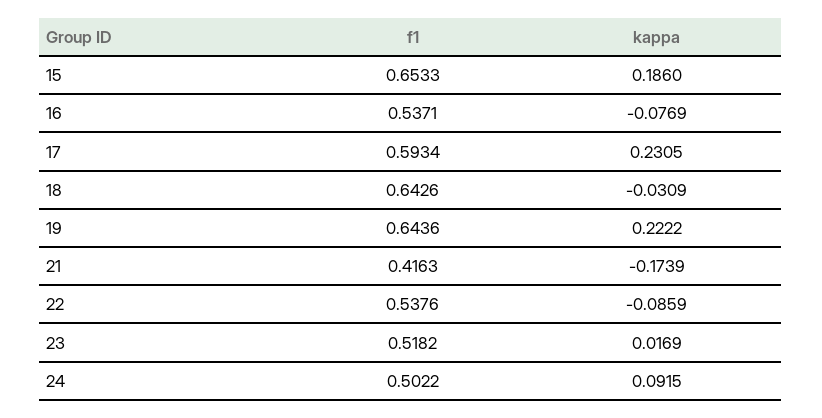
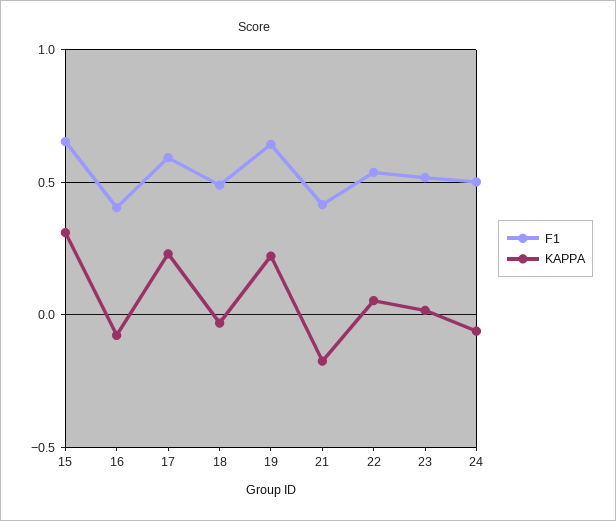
  {
    "f1": {
      "15": 0.6533,
-     "16": 0.5371,
+     "16": 0.4,
      "17": 0.5934,
-     "18": 0.6426,
+     "18": 0.5,
      "19": 0.6436,
      "21": 0.4163,
      "22": 0.5376,
      "23": 0.5182,
      "24": 0.5022
    },
    "kappa": {
-     "15": 0.186,
+     "15": 0.3,
      "16": -0.0769,
      "17": 0.2305,
      "18": -0.0309,
      "19": 0.2222,
      "21": -0.1739,
-     "22": -0.0859,
+     "22": 0.05,
      "23": 0.0169,
-     "24": 0.0915
+     "24": -0.05
    }
  }

